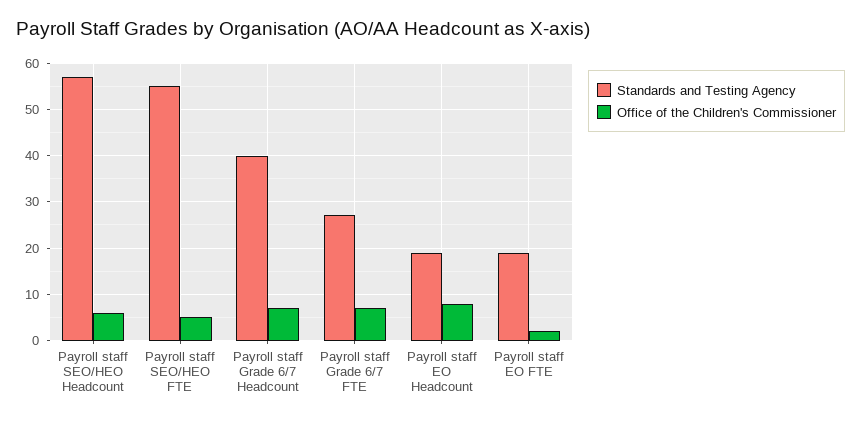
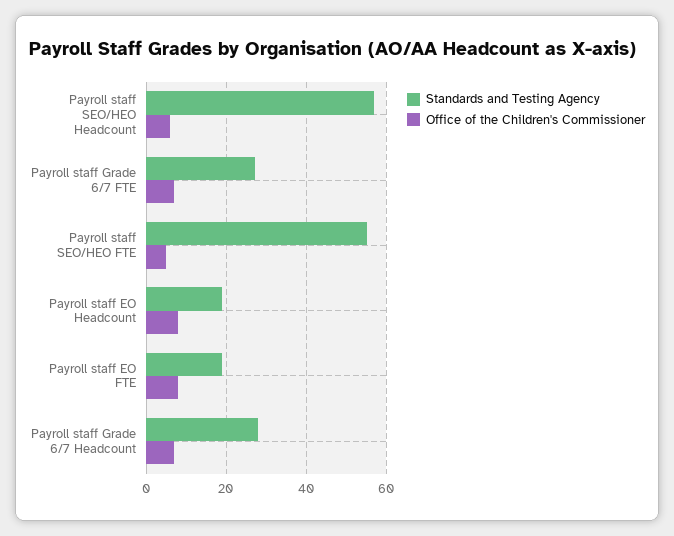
  {
    "Standards and Testing Agency": {
      "Payroll staff SEO/HEO Headcount": 58,
      "Payroll staff SEO/HEO FTE": 56,
-     "Payroll staff Grade 6/7 Headcount": 40,
+     "Payroll staff Grade 6/7 Headcount": 28,
      "Payroll staff Grade 6/7 FTE": 28,
      "Payroll staff EO Headcount": 20,
      "Payroll staff EO FTE": 20
    },
    "Office of the Children's Commissioner": {
      "Payroll staff SEO/HEO Headcount": 6,
      "Payroll staff SEO/HEO FTE": 6,
      "Payroll staff Grade 6/7 Headcount": 8,
      "Payroll staff Grade 6/7 FTE": 8,
      "Payroll staff EO Headcount": 8,
-     "Payroll staff EO FTE": 2
+     "Payroll staff EO FTE": 8
    }
  }

